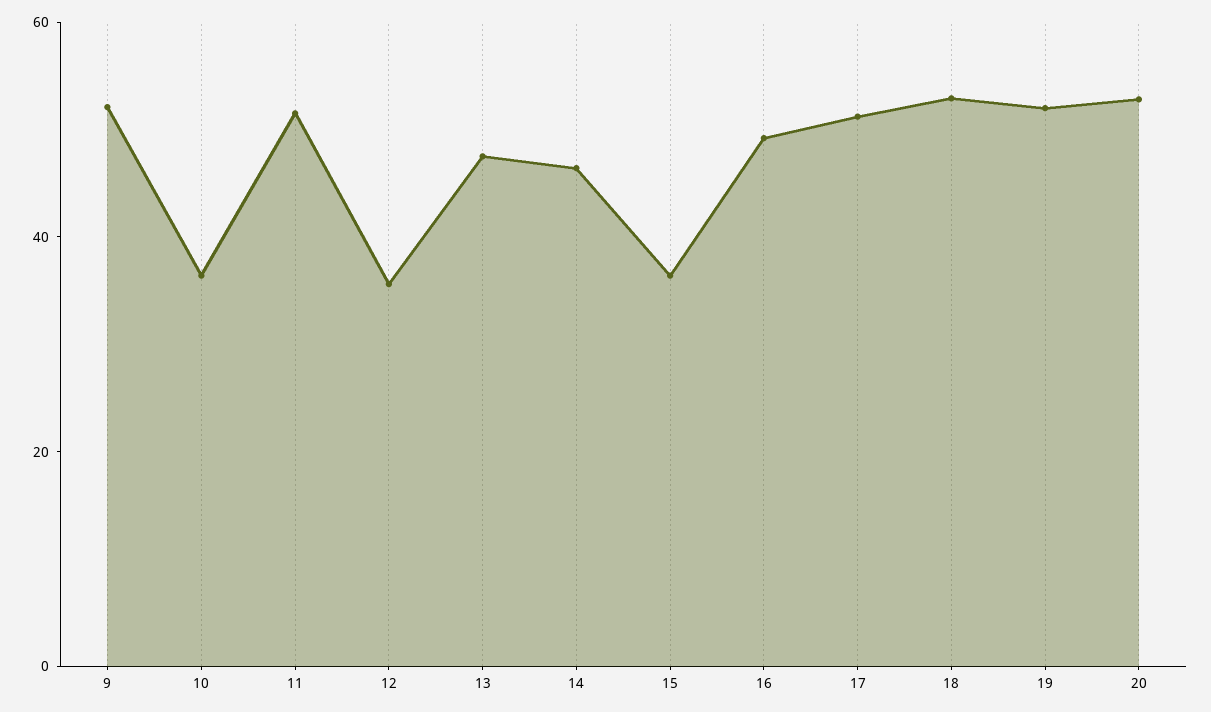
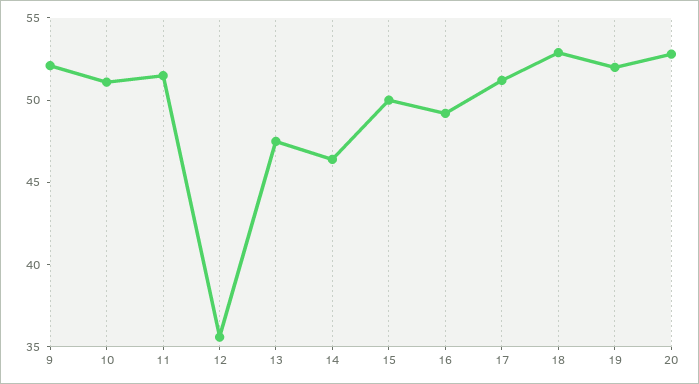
  {
    "9": 52,
-   "10": 35,
+   "10": 51,
    "11": 52,
    "12": 36,
    "13": 48,
    "14": 46,
-   "15": 35,
+   "15": 50,
    "16": 49,
    "17": 51,
    "18": 53,
    "19": 52,
    "20": 53
  }

